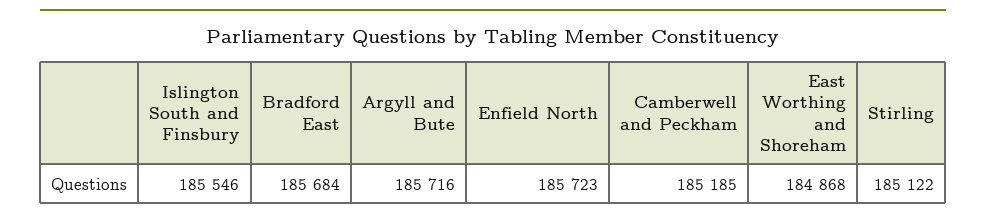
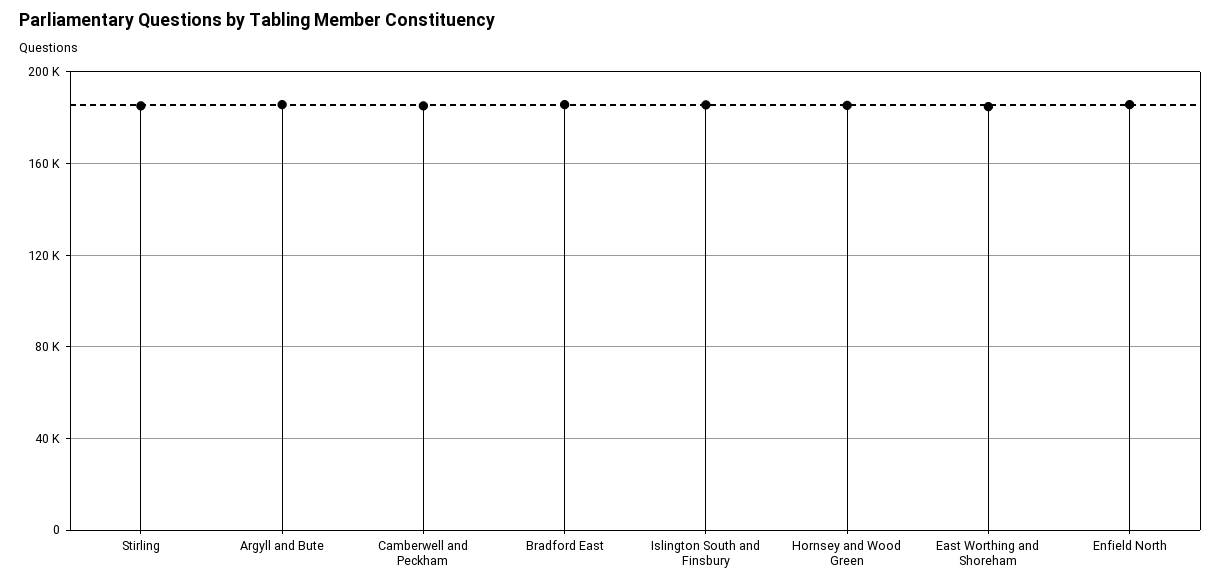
  {
    "Islington South and Finsbury": 185546,
    "Bradford East": 185684,
    "Argyll and Bute": 185716,
    "Enfield North": 185723,
    "Camberwell and Peckham": 185185,
    "East Worthing and Shoreham": 184868,
-   "Stirling": 185122
+   "Stirling": 185122,
+   "Hornsey and Wood Green": 185000
  }

